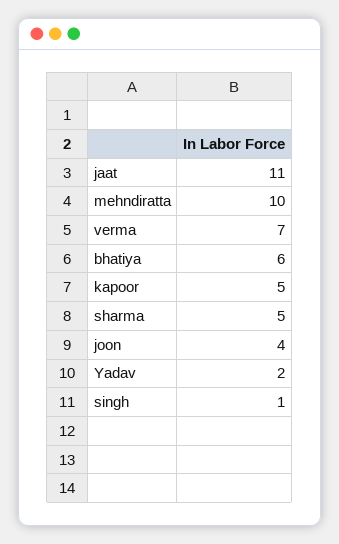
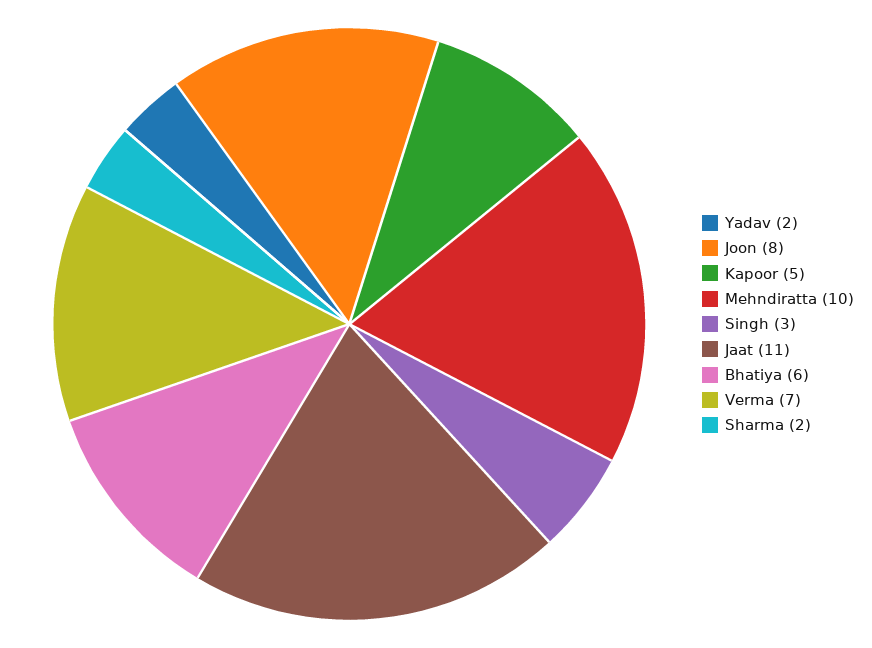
  {
    "jaat": 11,
    "mehndiratta": 10,
    "verma": 7,
    "bhatiya": 6,
    "kapoor": 5,
-   "sharma": 5,
+   "sharma": 2,
-   "joon": 4,
+   "joon": 8,
    "Yadav": 2,
-   "singh": 1
+   "singh": 3
  }

